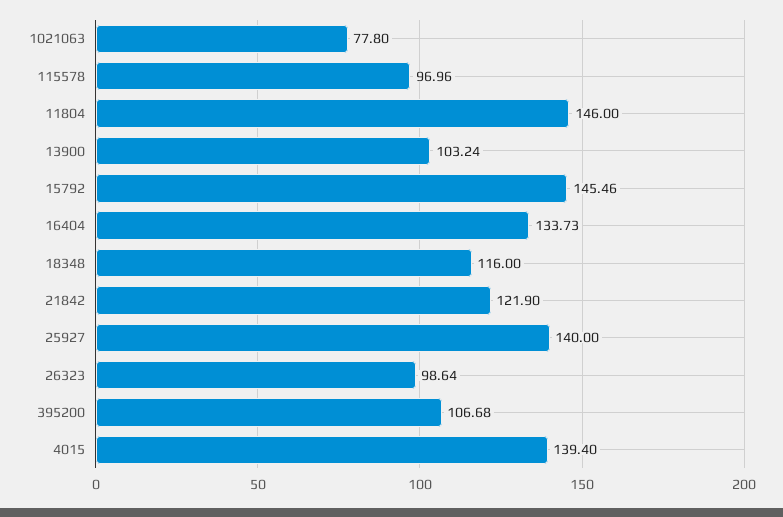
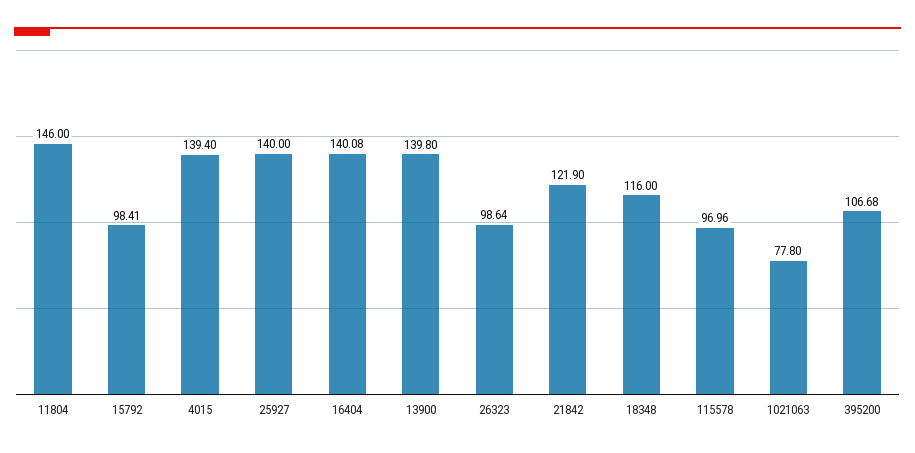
  {
    "1021063": 77.8,
    "115578": 96.96,
    "11804": 146,
-   "13900": 103.24,
+   "13900": 139.8,
-   "15792": 145.46,
+   "15792": 98.41,
-   "16404": 133.73,
+   "16404": 140.08,
    "18348": 116,
    "21842": 121.9,
    "25927": 140,
    "26323": 98.64,
    "395200": 106.68,
    "4015": 139.4
  }

